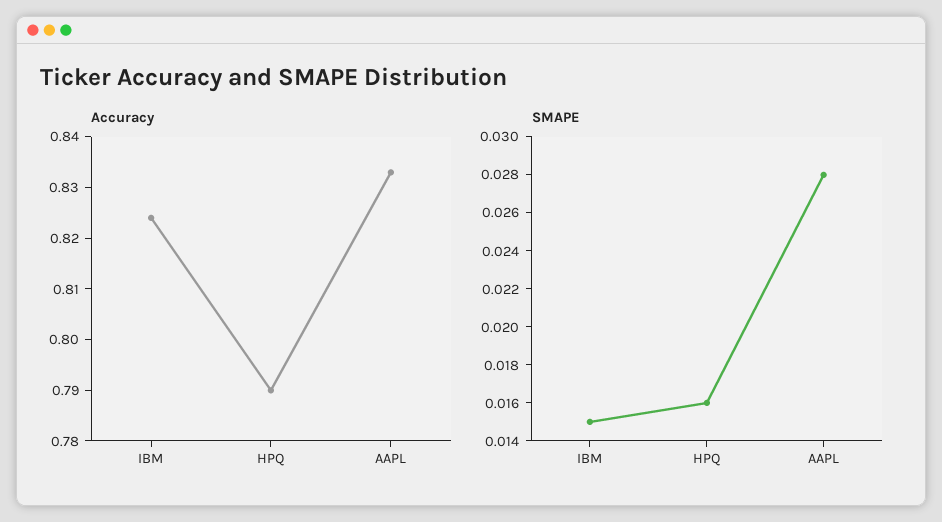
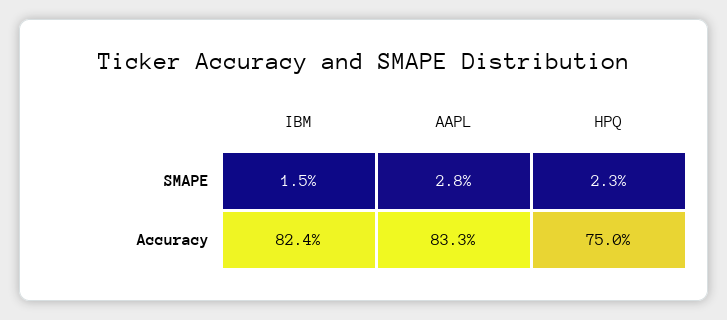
  {
    "Accuracy": {
      "IBM": 0.824,
-     "HPQ": 0.79,
+     "HPQ": 0.75,
      "AAPL": 0.833
    },
    "SMAPE": {
      "IBM": 0.015,
-     "HPQ": 0.016,
+     "HPQ": 0.023,
      "AAPL": 0.028
    }
  }

